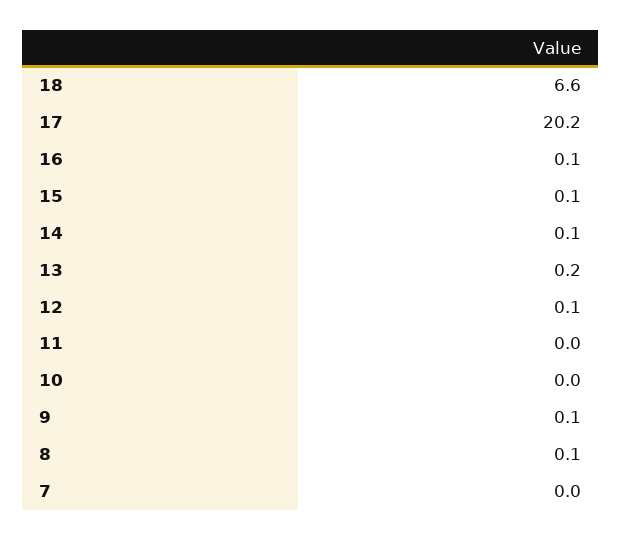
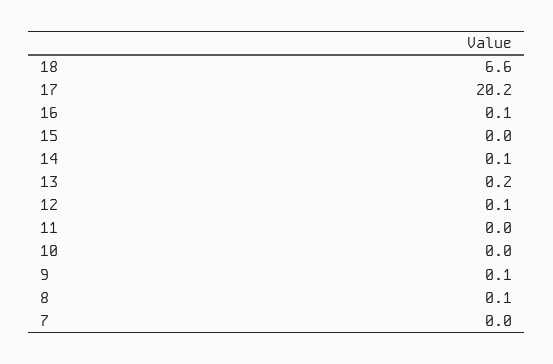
  {
    "18": 6.6,
    "17": 20.2,
    "16": 0.1,
-   "15": 0.1,
+   "15": 0,
    "14": 0.1,
    "13": 0.2,
    "12": 0.1,
    "11": 0,
    "10": 0,
    "9": 0.1,
    "8": 0.1,
    "7": 0
  }

